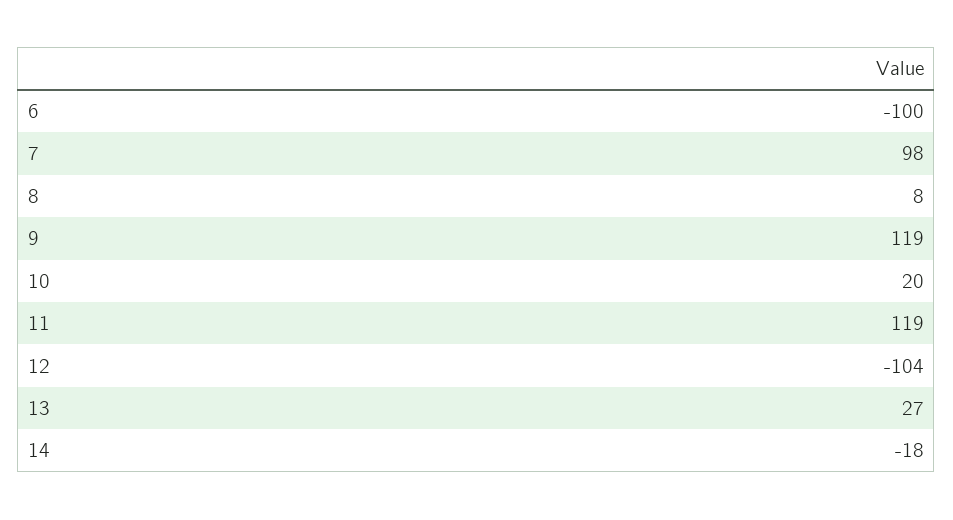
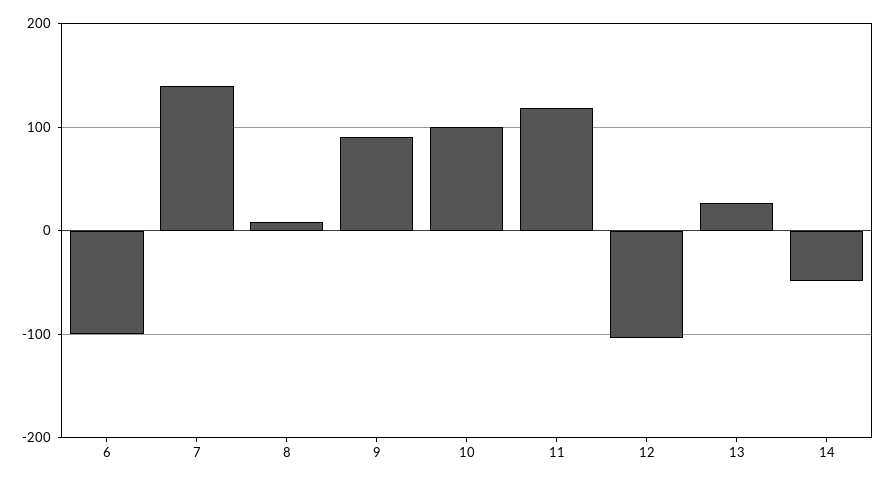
  {
    "6": -100,
-   "7": 98,
+   "7": 140,
    "8": 8,
-   "9": 119,
+   "9": 90,
-   "10": 20,
+   "10": 100,
    "11": 119,
    "12": -104,
    "13": 27,
-   "14": -18
+   "14": -50
  }

